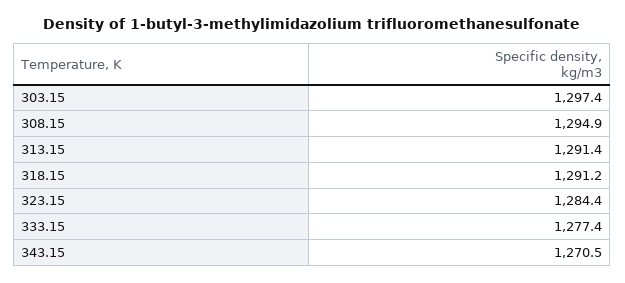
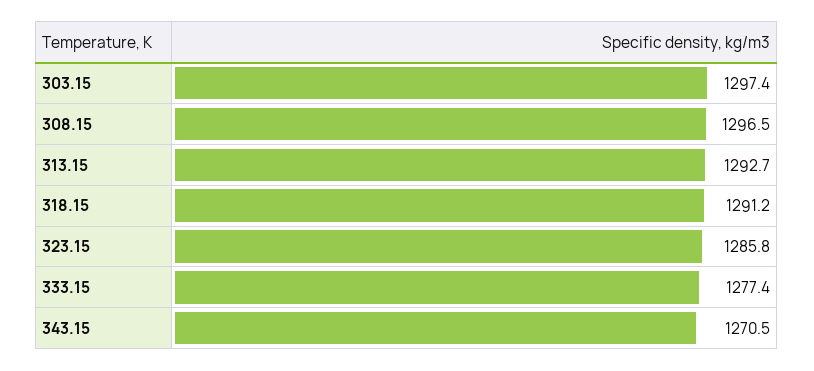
  {
    "303.15": 1297.4,
-   "308.15": 1294.9,
+   "308.15": 1296.5,
-   "313.15": 1291.4,
+   "313.15": 1292.7,
    "318.15": 1291.2,
-   "323.15": 1284.4,
+   "323.15": 1285.8,
    "333.15": 1277.4,
    "343.15": 1270.5
  }

